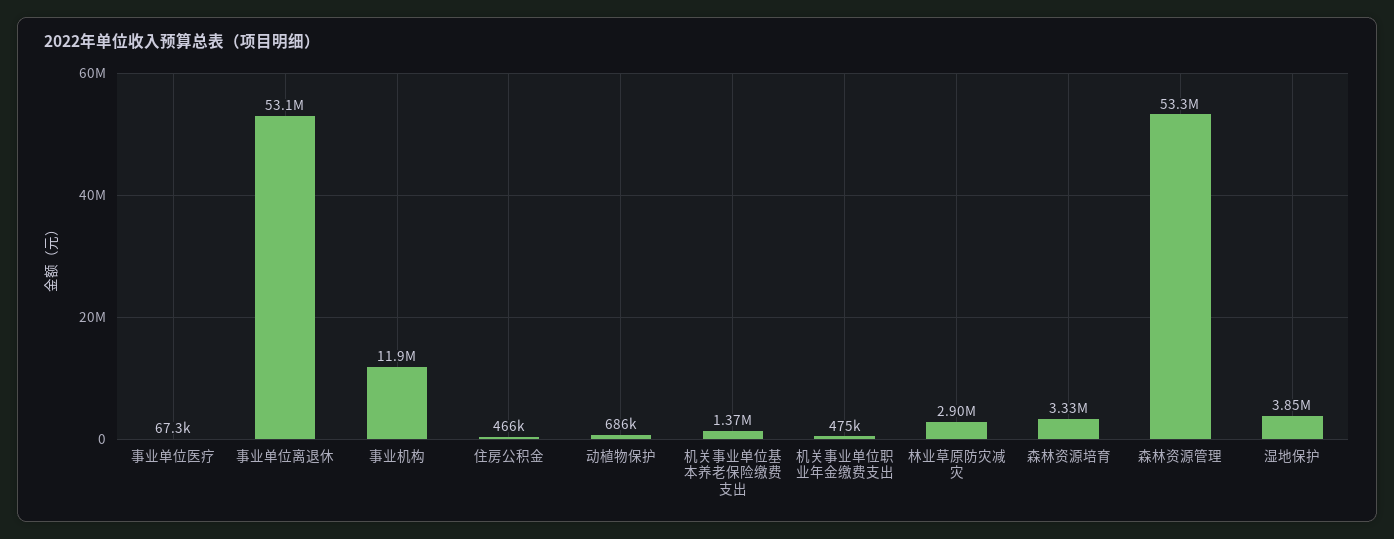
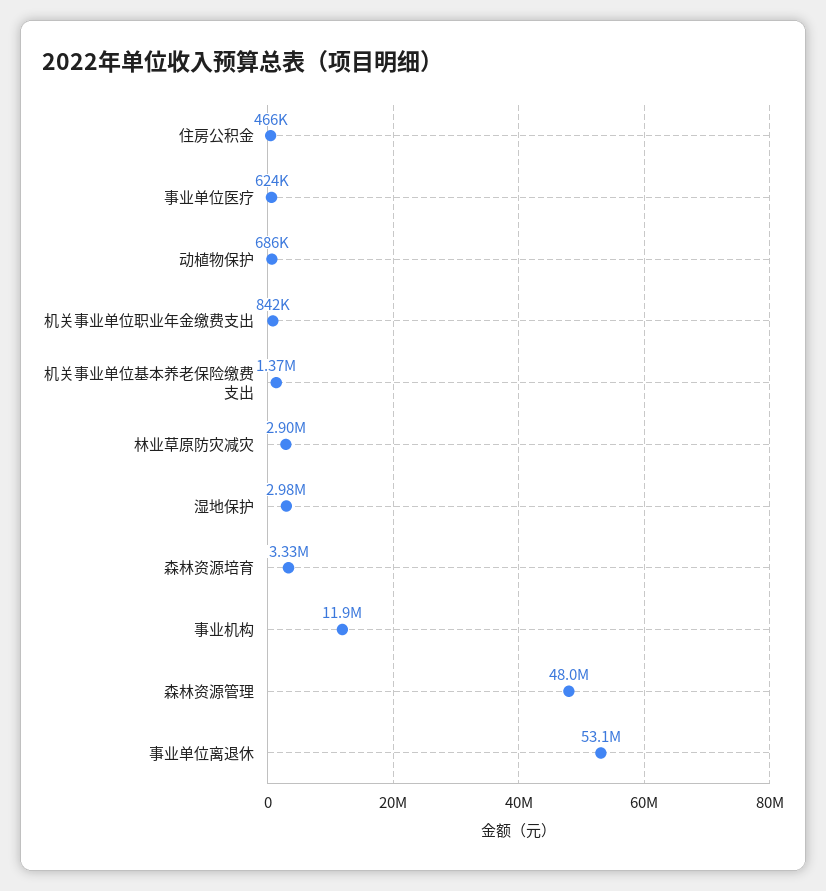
  {
-   "事业单位医疗": 67300,
+   "事业单位医疗": 624000,
    "事业单位离退休": 53100000,
    "事业机构": 11900000,
    "住房公积金": 466000,
    "动植物保护": 686000,
    "机关事业单位基本养老保险缴费支出": 1370000,
-   "机关事业单位职业年金缴费支出": 475000,
+   "机关事业单位职业年金缴费支出": 842000,
    "林业草原防灾减灾": 2900000,
    "森林资源培育": 3330000,
-   "森林资源管理": 53300000,
+   "森林资源管理": 48000000,
-   "湿地保护": 3850000
+   "湿地保护": 2980000
  }

